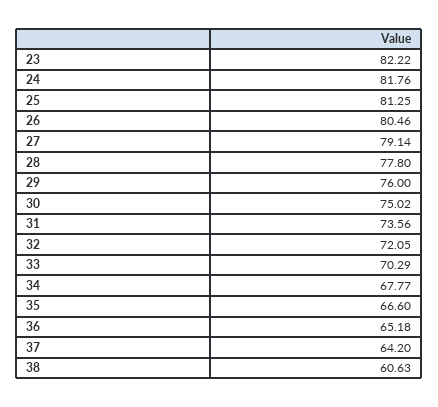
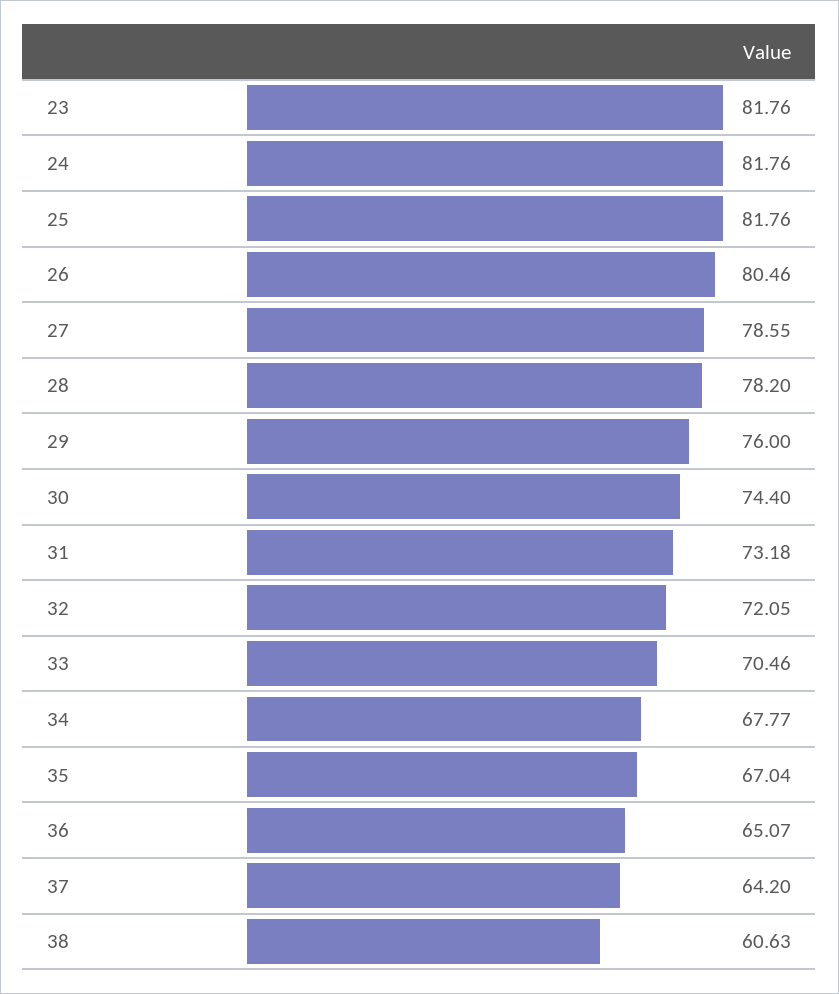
  {
-   "23": 82.22,
+   "23": 81.76,
    "24": 81.76,
-   "25": 81.25,
+   "25": 81.76,
    "26": 80.46,
-   "27": 79.14,
+   "27": 78.55,
-   "28": 77.8,
+   "28": 78.2,
    "29": 76,
-   "30": 75.02,
+   "30": 74.4,
-   "31": 73.56,
+   "31": 73.18,
    "32": 72.05,
-   "33": 70.29,
+   "33": 70.46,
    "34": 67.77,
-   "35": 66.6,
+   "35": 67.04,
-   "36": 65.18,
+   "36": 65.07,
    "37": 64.2,
    "38": 60.63
  }

